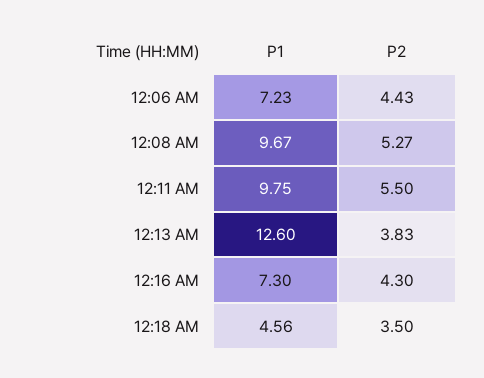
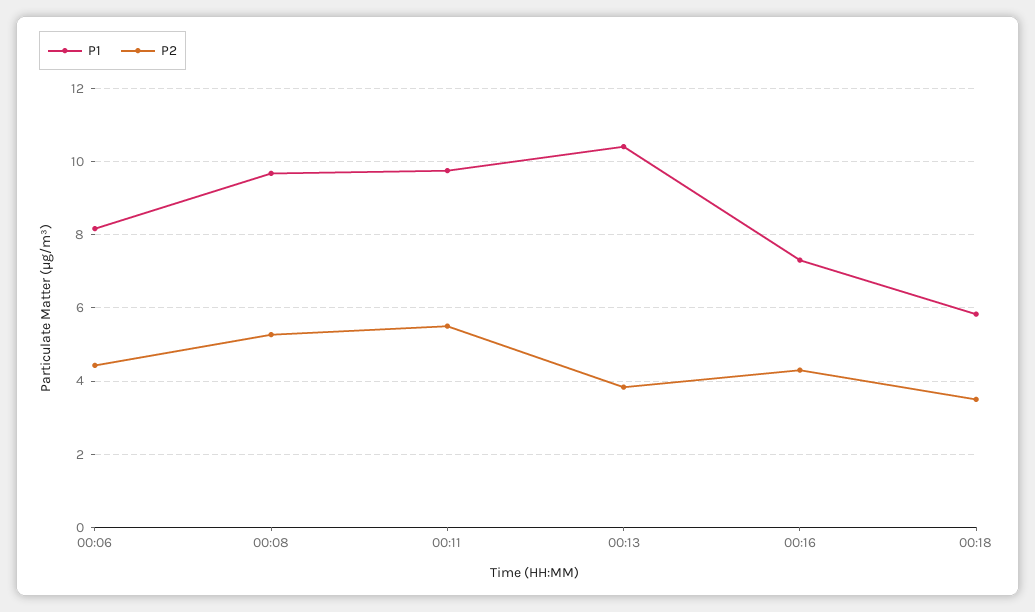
  {
    "P1": {
-     "12:06 AM": 7.23,
+     "12:06 AM": 8.2,
      "12:08 AM": 9.67,
      "12:11 AM": 9.75,
-     "12:13 AM": 12.6,
+     "12:13 AM": 10.4,
      "12:16 AM": 7.3,
-     "12:18 AM": 4.56
+     "12:18 AM": 5.8
    },
    "P2": {
      "12:06 AM": 4.43,
      "12:08 AM": 5.27,
      "12:11 AM": 5.5,
      "12:13 AM": 3.83,
      "12:16 AM": 4.3,
      "12:18 AM": 3.5
    }
  }

